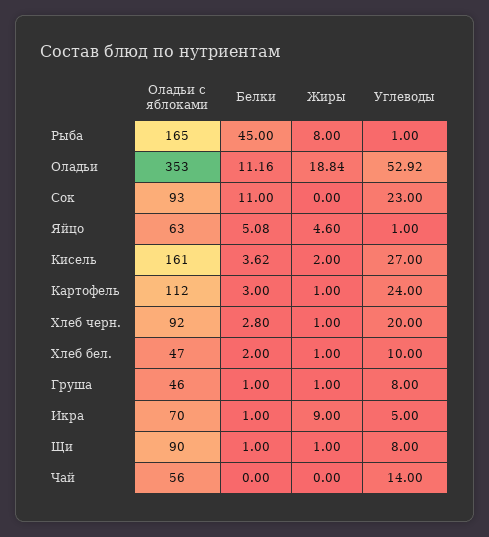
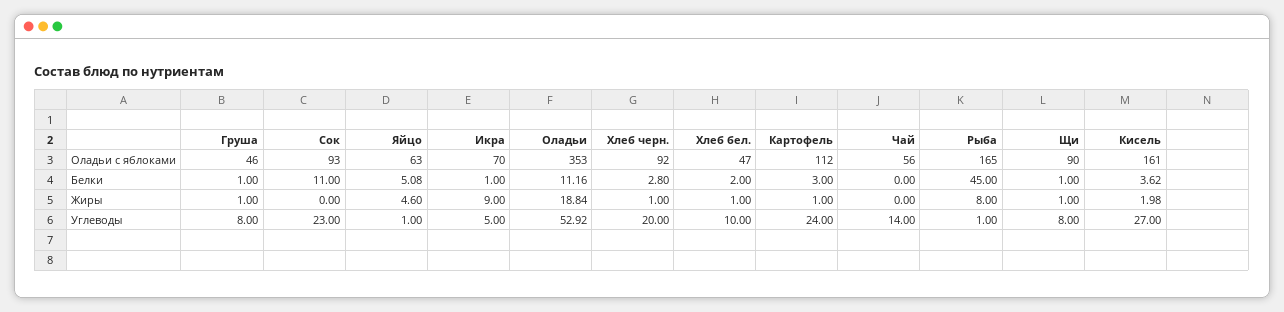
  {
    "Оладьи с яблоками": {
      "Рыба": 165,
      "Оладьи": 353,
      "Сок": 93,
      "Яйцо": 63,
      "Кисель": 161,
      "Картофель": 112,
      "Хлеб черн.": 92,
      "Хлеб бел.": 47,
      "Груша": 46,
      "Икра": 70,
      "Щи": 90,
      "Чай": 56
    },
    "Белки": {
      "Рыба": 45,
      "Оладьи": 11.16,
      "Сок": 11,
      "Яйцо": 5.08,
      "Кисель": 3.62,
      "Картофель": 3,
      "Хлеб черн.": 2.8,
      "Хлеб бел.": 2,
      "Груша": 1,
      "Икра": 1,
      "Щи": 1,
      "Чай": 0
    },
    "Жиры": {
      "Рыба": 8,
      "Оладьи": 18.84,
      "Сок": 0,
      "Яйцо": 4.6,
-     "Кисель": 2,
+     "Кисель": 1.98,
      "Картофель": 1,
      "Хлеб черн.": 1,
      "Хлеб бел.": 1,
      "Груша": 1,
      "Икра": 9,
      "Щи": 1,
      "Чай": 0
    },
    "Углеводы": {
      "Рыба": 1,
      "Оладьи": 52.92,
      "Сок": 23,
      "Яйцо": 1,
      "Кисель": 27,
      "Картофель": 24,
      "Хлеб черн.": 20,
      "Хлеб бел.": 10,
      "Груша": 8,
      "Икра": 5,
      "Щи": 8,
      "Чай": 14
    }
  }

